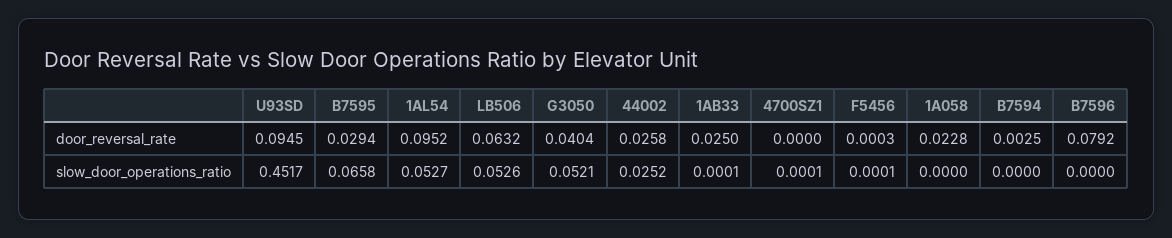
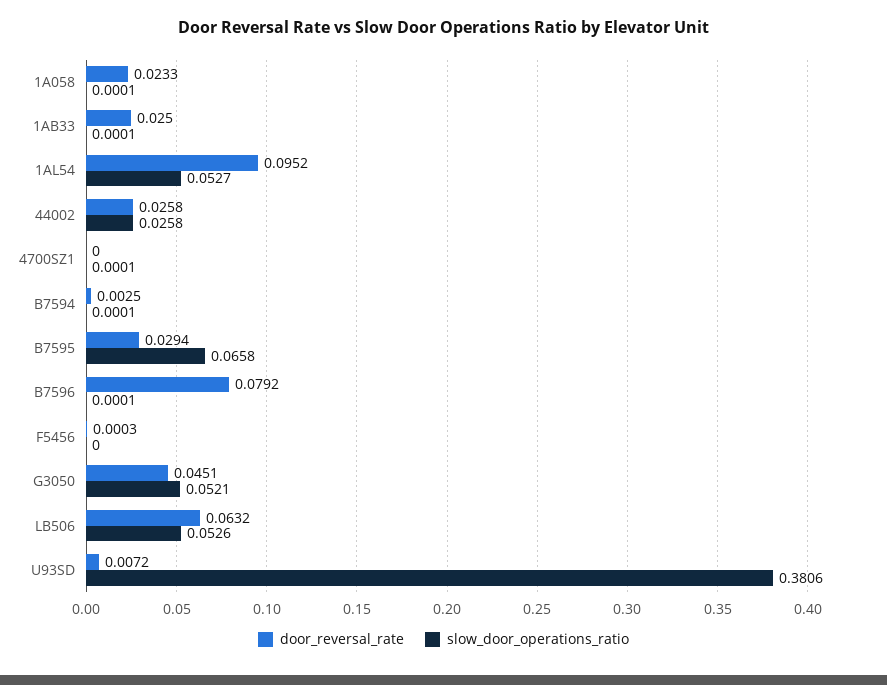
  {
    "door_reversal_rate": {
-     "U93SD": 0.0945,
+     "U93SD": 0.0072,
      "B7595": 0.0294,
      "1AL54": 0.0952,
      "LB506": 0.0632,
-     "G3050": 0.0404,
+     "G3050": 0.0451,
      "44002": 0.0258,
      "1AB33": 0.025,
      "4700SZ1": 0,
      "F5456": 0.0003,
-     "1A058": 0.0228,
+     "1A058": 0.0233,
      "B7594": 0.0025,
      "B7596": 0.0792
    },
    "slow_door_operations_ratio": {
-     "U93SD": 0.4517,
+     "U93SD": 0.3806,
      "B7595": 0.0658,
      "1AL54": 0.0527,
      "LB506": 0.0526,
      "G3050": 0.0521,
-     "44002": 0.0252,
+     "44002": 0.0258,
      "1AB33": 0.0001,
      "4700SZ1": 0.0001,
-     "F5456": 0.0001,
+     "F5456": 0,
-     "1A058": 0,
+     "1A058": 0.0001,
-     "B7594": 0,
+     "B7594": 0.0001,
-     "B7596": 0
+     "B7596": 0.0001
    }
  }

